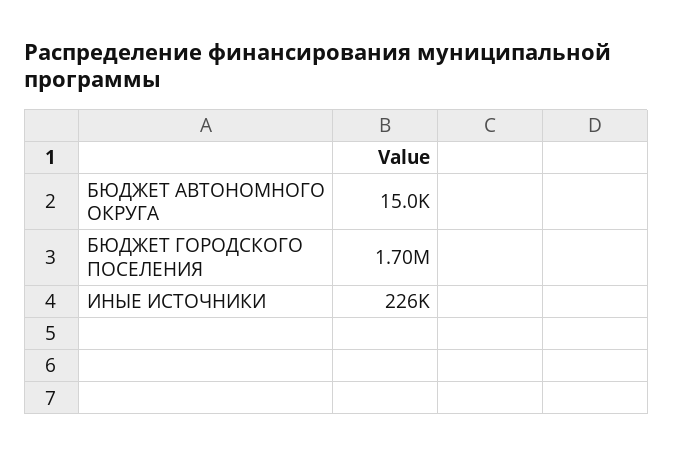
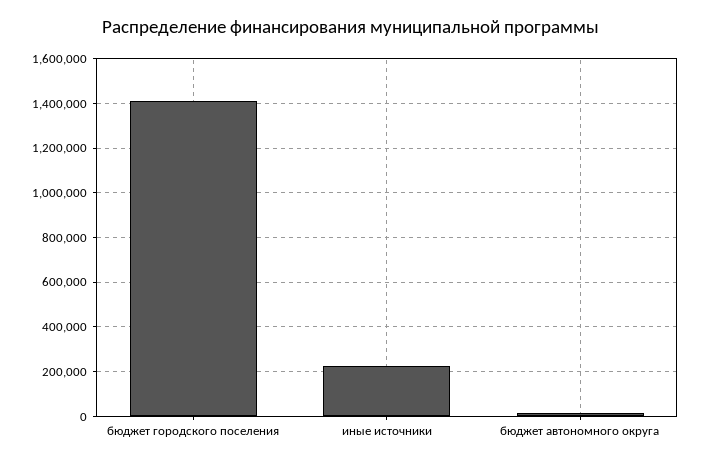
  {
    "БЮДЖЕТ АВТОНОМНОГО ОКРУГА": 15000,
-   "БЮДЖЕТ ГОРОДСКОГО ПОСЕЛЕНИЯ": 1700000,
+   "БЮДЖЕТ ГОРОДСКОГО ПОСЕЛЕНИЯ": 1400000,
    "ИНЫЕ ИСТОЧНИКИ": 226000
  }

